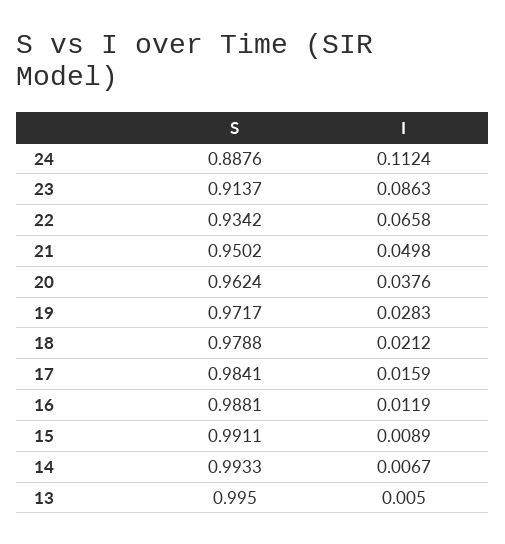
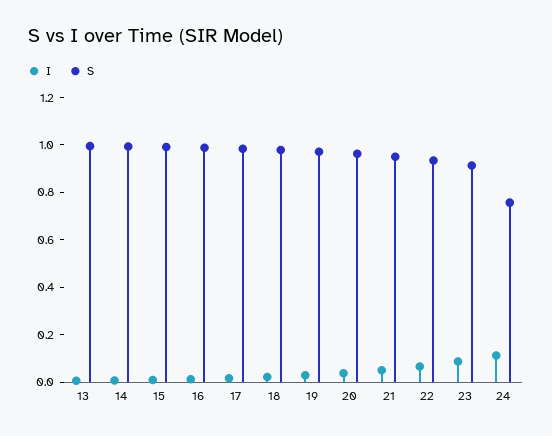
  {
    "S": {
-     "24": 0.8876,
+     "24": 0.75,
      "23": 0.9137,
      "22": 0.9342,
      "21": 0.9502,
      "20": 0.9624,
      "19": 0.9717,
      "18": 0.9788,
      "17": 0.9841,
      "16": 0.9881,
      "15": 0.9911,
      "14": 0.9933,
      "13": 0.995
    },
    "I": {
      "24": 0.1124,
      "23": 0.0863,
      "22": 0.0658,
      "21": 0.0498,
      "20": 0.0376,
      "19": 0.0283,
      "18": 0.0212,
      "17": 0.0159,
      "16": 0.0119,
      "15": 0.0089,
      "14": 0.0067,
      "13": 0.005
    }
  }

